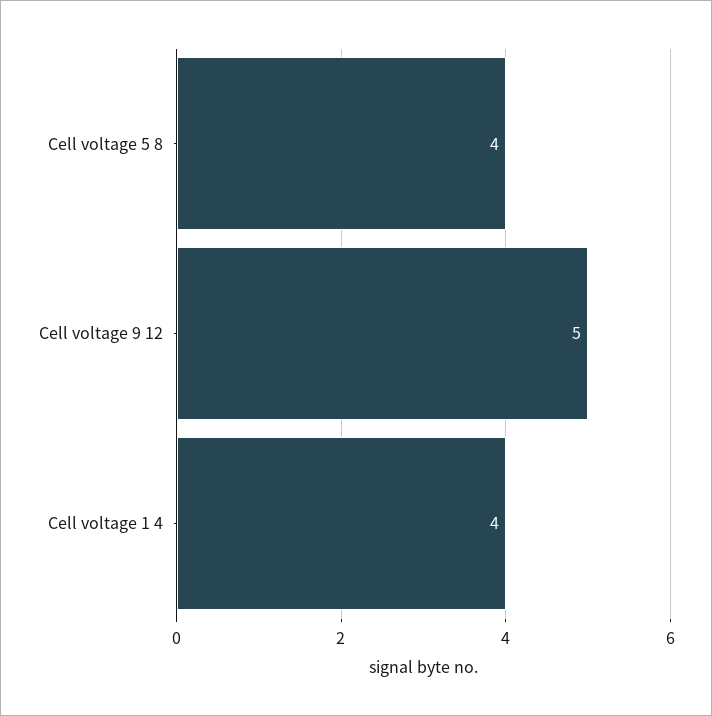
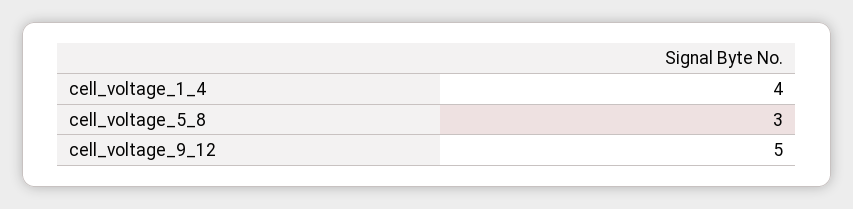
  {
-   "Cell voltage 5 8": 4,
+   "Cell voltage 5 8": 3,
    "Cell voltage 9 12": 5,
    "Cell voltage 1 4": 4
  }

